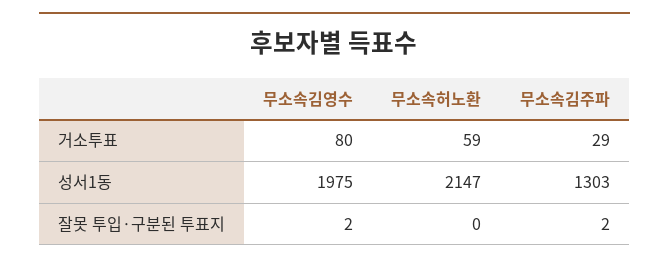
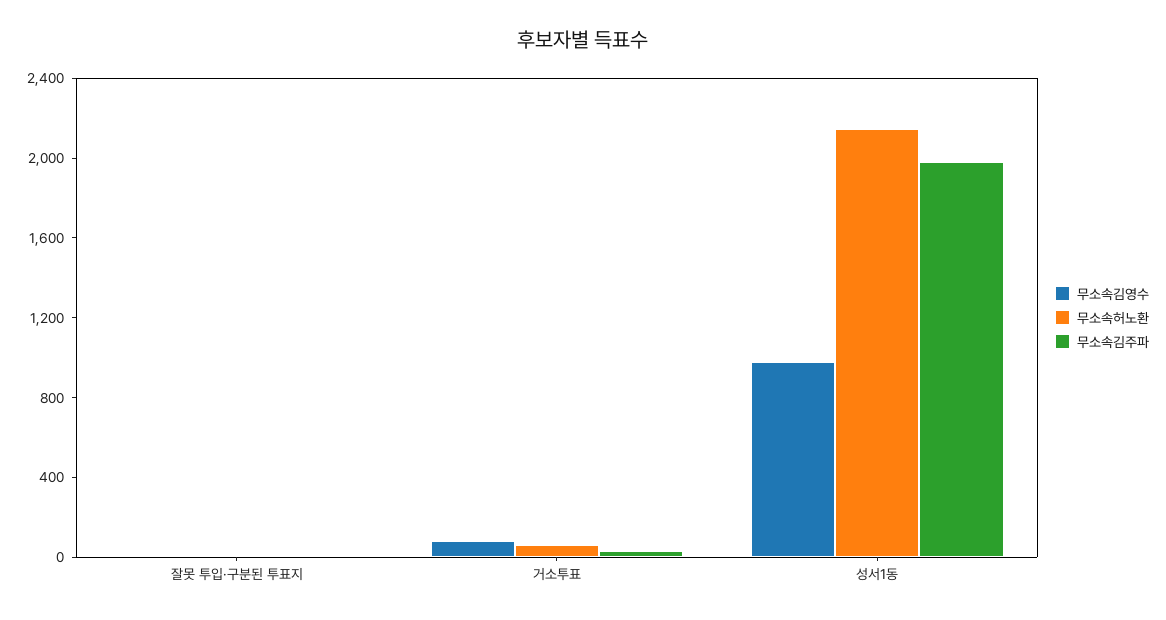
  {
    "무소속김영수": {
      "거소투표": 80,
-     "성서1동": 1975,
+     "성서1동": 1000,
      "잘못 투입·구분된 투표지": 2
    },
    "무소속허노환": {
      "거소투표": 59,
      "성서1동": 2147,
      "잘못 투입·구분된 투표지": 0
    },
    "무소속김주파": {
      "거소투표": 29,
-     "성서1동": 1303,
+     "성서1동": 2000,
      "잘못 투입·구분된 투표지": 2
    }
  }

